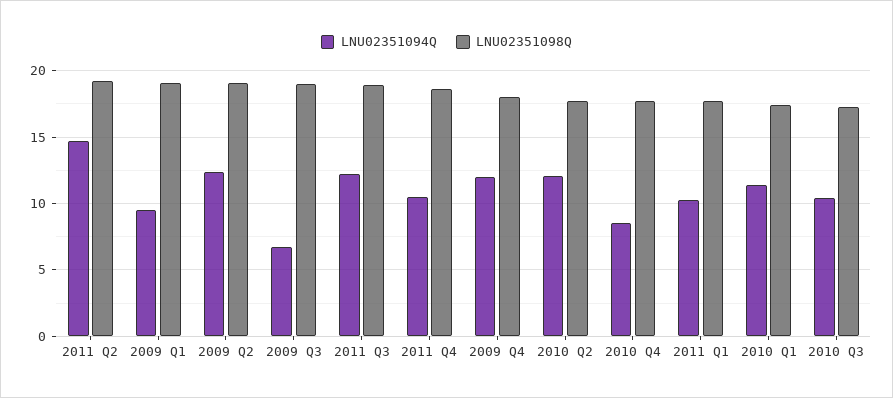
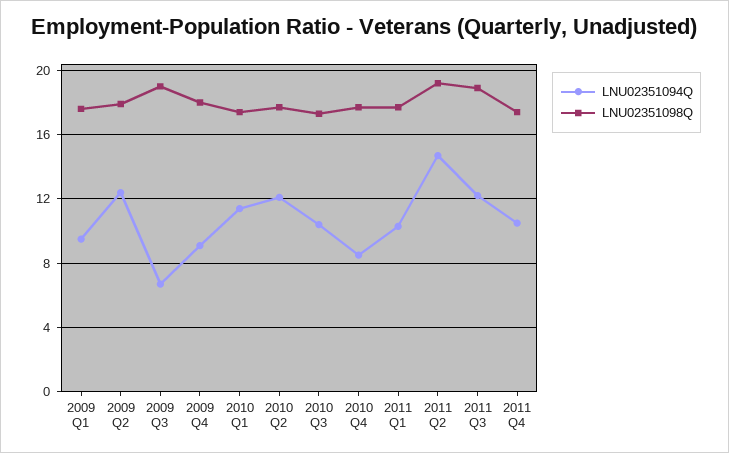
  {
    "LNU02351094Q": {
      "2011 Q2": 14.5,
      "2009 Q1": 9.5,
      "2009 Q2": 12.5,
      "2009 Q3": 6.5,
      "2011 Q3": 12,
      "2011 Q4": 10.5,
-     "2009 Q4": 12,
+     "2009 Q4": 9,
      "2010 Q2": 12,
      "2010 Q4": 8.5,
      "2011 Q1": 10.5,
      "2010 Q1": 11.5,
      "2010 Q3": 10.5
    },
    "LNU02351098Q": {
      "2011 Q2": 19,
-     "2009 Q1": 19,
+     "2009 Q1": 17.5,
-     "2009 Q2": 19,
+     "2009 Q2": 18,
      "2009 Q3": 19,
      "2011 Q3": 19,
-     "2011 Q4": 18.5,
+     "2011 Q4": 17.5,
      "2009 Q4": 18,
      "2010 Q2": 17.5,
      "2010 Q4": 17.5,
      "2011 Q1": 17.5,
      "2010 Q1": 17.5,
      "2010 Q3": 17.5
    }
  }

